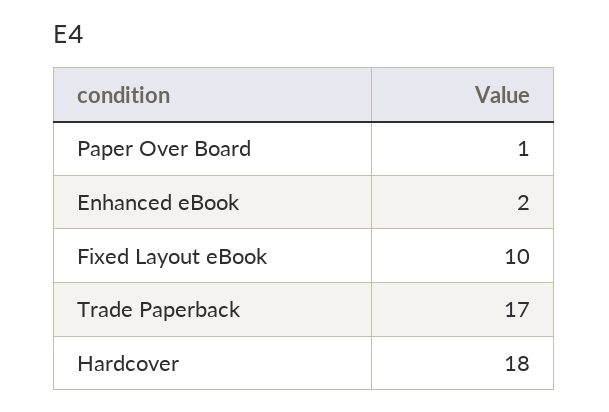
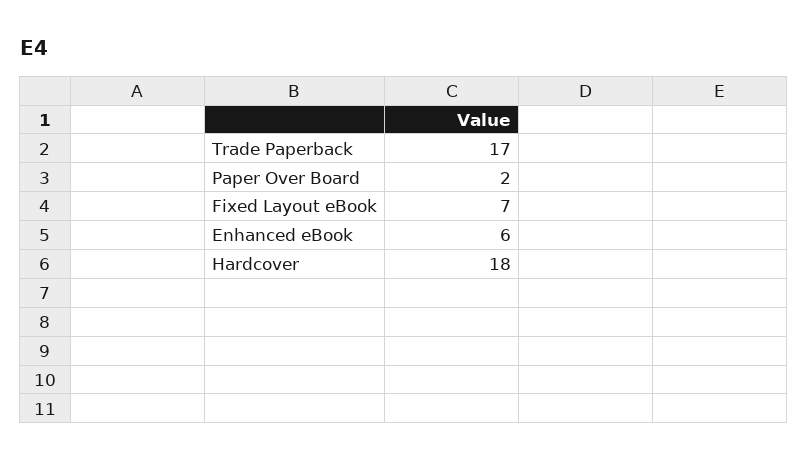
  {
-   "Paper Over Board": 1,
+   "Paper Over Board": 2,
-   "Enhanced eBook": 2,
+   "Enhanced eBook": 6,
-   "Fixed Layout eBook": 10,
+   "Fixed Layout eBook": 7,
    "Trade Paperback": 17,
    "Hardcover": 18
  }

